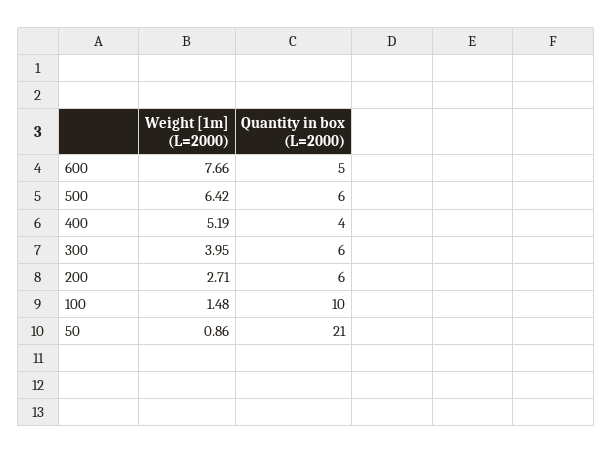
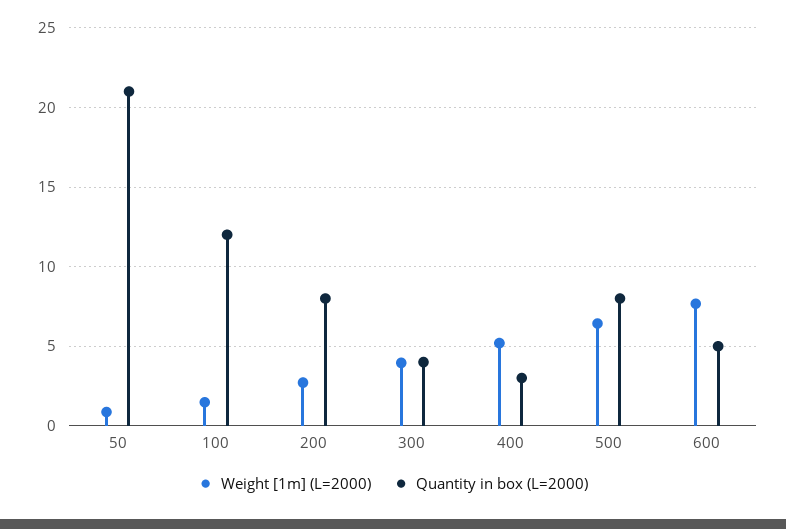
  {
    "Weight [1m] (L=2000)": {
      "600": 7.66,
      "500": 6.42,
      "400": 5.19,
      "300": 3.95,
      "200": 2.71,
      "100": 1.48,
      "50": 0.86
    },
    "Quantity in box (L=2000)": {
      "600": 5,
-     "500": 6,
+     "500": 8,
-     "400": 4,
+     "400": 3,
-     "300": 6,
+     "300": 4,
-     "200": 6,
+     "200": 8,
-     "100": 10,
+     "100": 12,
      "50": 21
    }
  }

